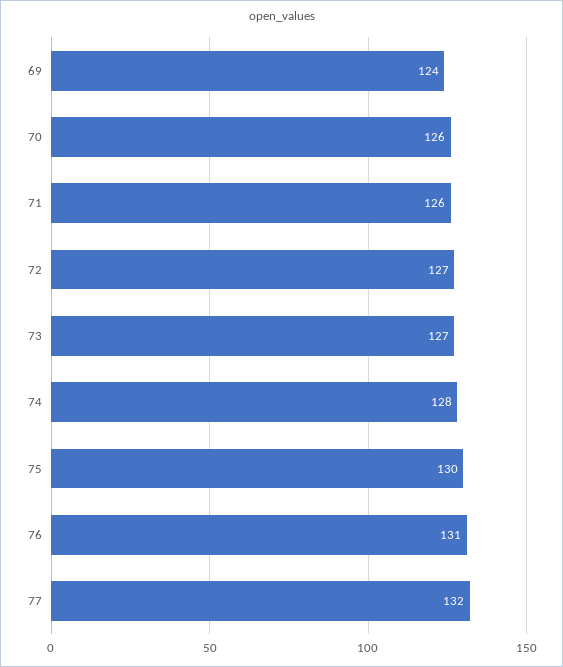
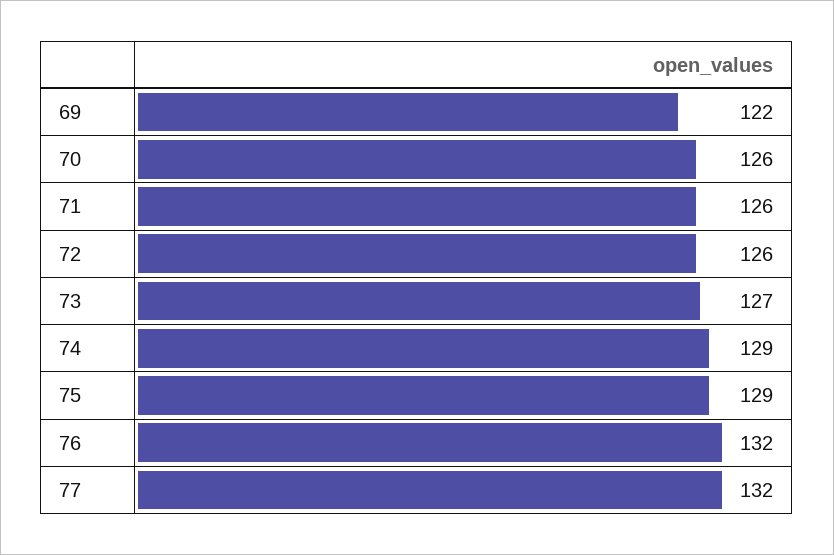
  {
-   "69": 124,
+   "69": 122,
    "70": 126,
    "71": 126,
-   "72": 127,
+   "72": 126,
    "73": 127,
-   "74": 128,
+   "74": 129,
-   "75": 130,
+   "75": 129,
-   "76": 131,
+   "76": 132,
    "77": 132
  }

